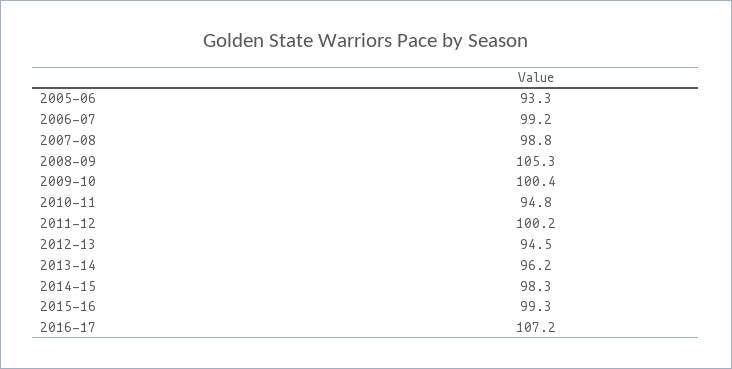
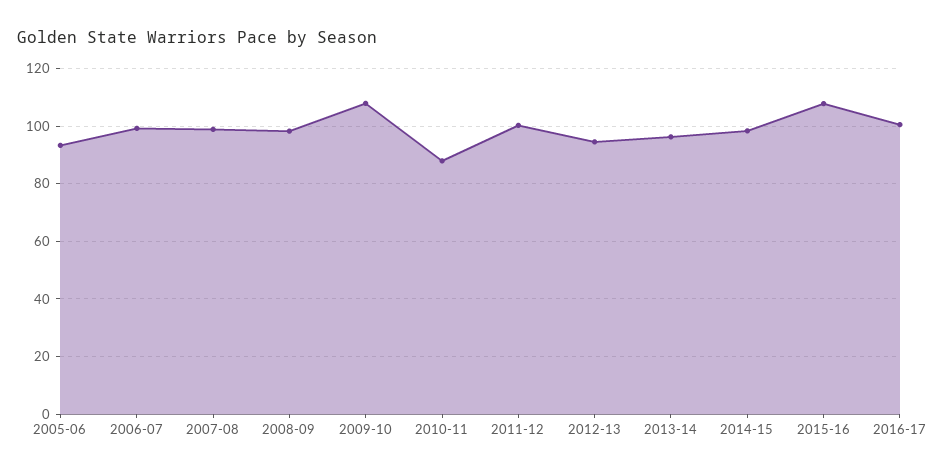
  {
    "2005-06": 93.3,
    "2006-07": 99.2,
    "2007-08": 98.8,
-   "2008-09": 105.3,
+   "2008-09": 97.5,
-   "2009-10": 100.4,
+   "2009-10": 107.5,
-   "2010-11": 94.8,
+   "2010-11": 87.5,
    "2011-12": 100.2,
    "2012-13": 94.5,
    "2013-14": 96.2,
    "2014-15": 98.3,
-   "2015-16": 99.3,
+   "2015-16": 107.5,
-   "2016-17": 107.2
+   "2016-17": 100
  }

